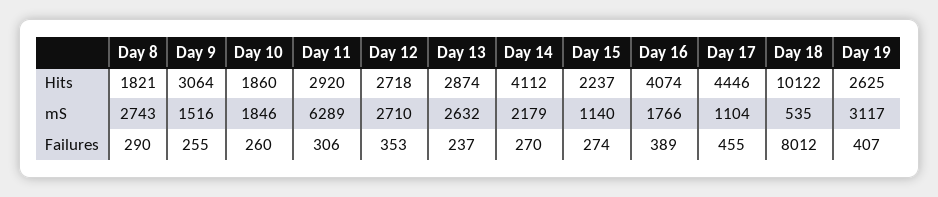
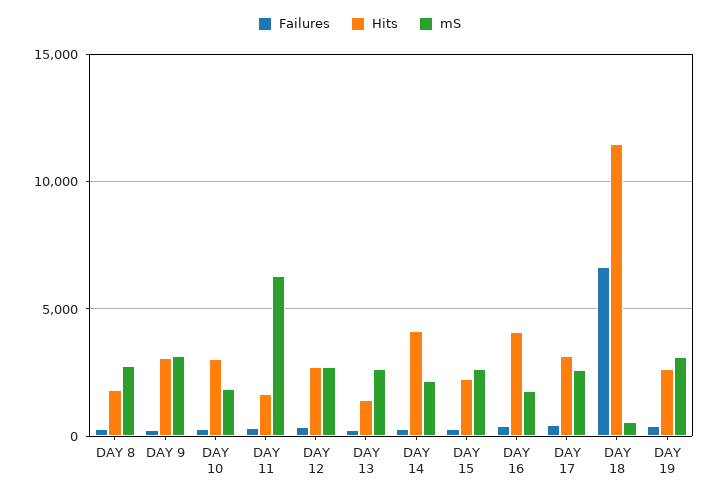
  {
    "Hits": {
      "Day 8": 1821,
      "Day 9": 3064,
-     "Day 10": 1860,
+     "Day 10": 3000,
-     "Day 11": 2920,
+     "Day 11": 1500,
      "Day 12": 2718,
-     "Day 13": 2874,
+     "Day 13": 1500,
      "Day 14": 4112,
      "Day 15": 2237,
      "Day 16": 4074,
-     "Day 17": 4446,
+     "Day 17": 3000,
-     "Day 18": 10122,
+     "Day 18": 11500,
      "Day 19": 2625
    },
    "mS": {
      "Day 8": 2743,
-     "Day 9": 1516,
+     "Day 9": 3000,
      "Day 10": 1846,
      "Day 11": 6289,
      "Day 12": 2710,
      "Day 13": 2632,
      "Day 14": 2179,
-     "Day 15": 1140,
+     "Day 15": 2500,
      "Day 16": 1766,
-     "Day 17": 1104,
+     "Day 17": 2500,
      "Day 18": 535,
      "Day 19": 3117
    },
    "Failures": {
      "Day 8": 290,
      "Day 9": 255,
      "Day 10": 260,
      "Day 11": 306,
      "Day 12": 353,
      "Day 13": 237,
      "Day 14": 270,
      "Day 15": 274,
      "Day 16": 389,
      "Day 17": 455,
-     "Day 18": 8012,
+     "Day 18": 6500,
      "Day 19": 407
    }
  }

